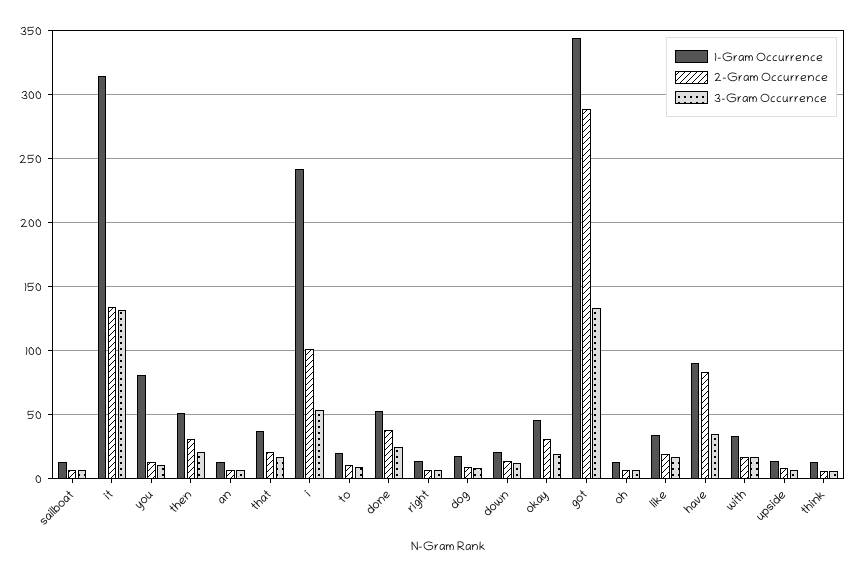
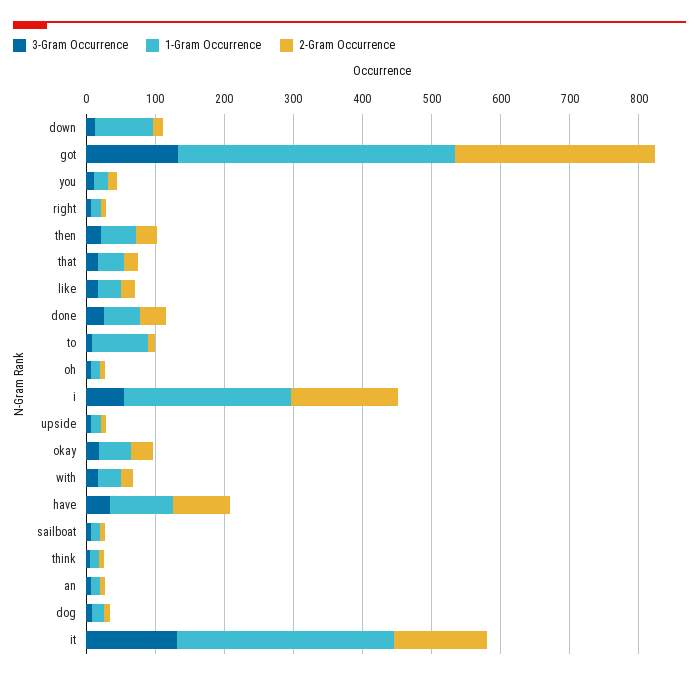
  {
    "1-Gram Occurrence": {
      "sailboat": 15,
      "it": 315,
-     "you": 80,
+     "you": 20,
      "then": 50,
      "an": 15,
      "that": 35,
      "i": 240,
-     "to": 20,
+     "to": 80,
      "done": 55,
      "right": 15,
      "dog": 20,
-     "down": 20,
+     "down": 80,
      "okay": 45,
-     "got": 345,
+     "got": 400,
      "oh": 15,
      "like": 35,
      "have": 90,
      "with": 35,
      "upside": 15,
      "think": 15
    },
    "2-Gram Occurrence": {
      "sailboat": 5,
      "it": 135,
      "you": 15,
      "then": 30,
      "an": 5,
      "that": 20,
-     "i": 100,
+     "i": 160,
      "to": 10,
      "done": 40,
      "right": 5,
      "dog": 10,
      "down": 15,
      "okay": 30,
      "got": 290,
      "oh": 5,
      "like": 20,
      "have": 85,
      "with": 15,
      "upside": 10,
      "think": 5
    },
    "3-Gram Occurrence": {
      "sailboat": 5,
      "it": 130,
      "you": 10,
      "then": 20,
      "an": 5,
      "that": 15,
      "i": 55,
      "to": 10,
      "done": 25,
      "right": 5,
      "dog": 10,
      "down": 10,
      "okay": 20,
      "got": 135,
      "oh": 5,
      "like": 15,
      "have": 35,
      "with": 15,
      "upside": 5,
      "think": 5
    }
  }

